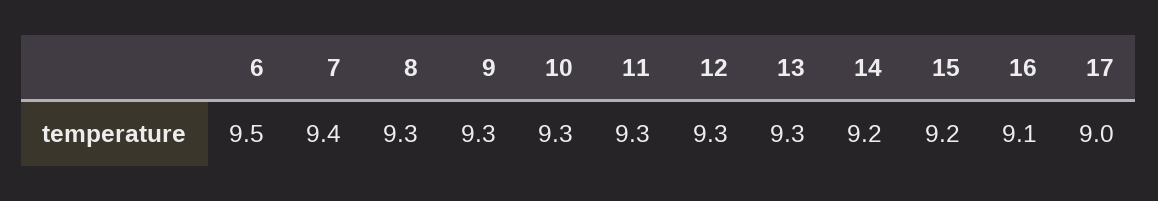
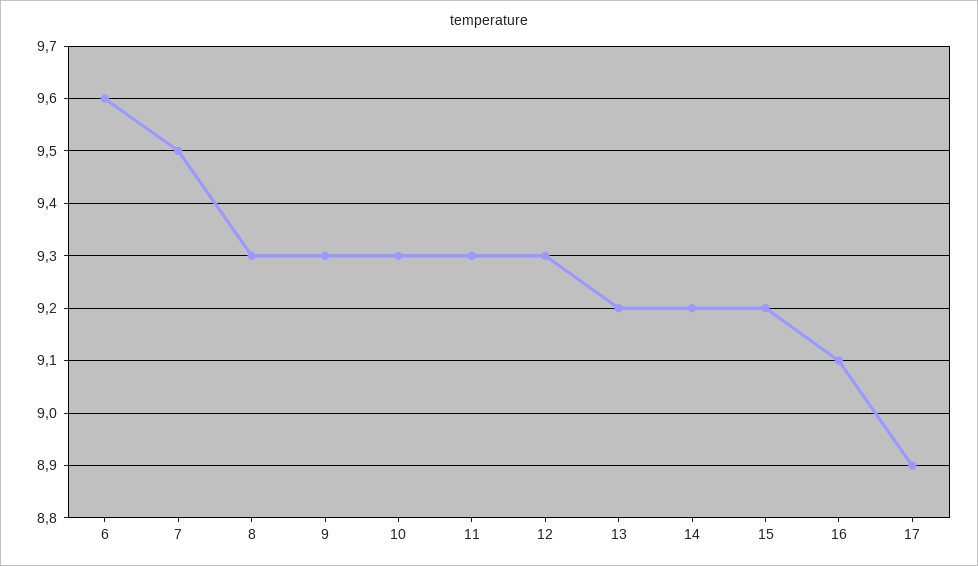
  {
-   "6": 9.5,
+   "6": 9.6,
-   "7": 9.4,
+   "7": 9.5,
    "8": 9.3,
    "9": 9.3,
    "10": 9.3,
    "11": 9.3,
    "12": 9.3,
-   "13": 9.3,
+   "13": 9.2,
    "14": 9.2,
    "15": 9.2,
    "16": 9.1,
-   "17": 9
+   "17": 8.9
  }

